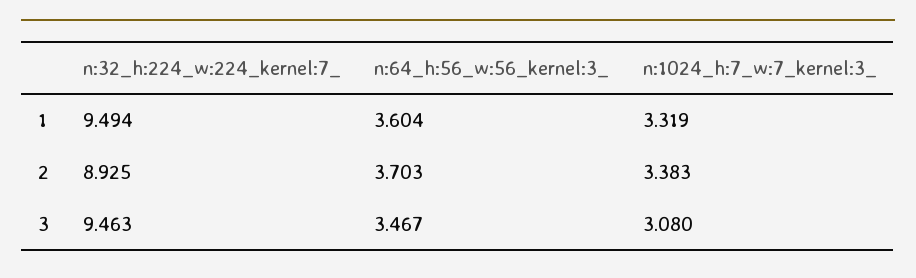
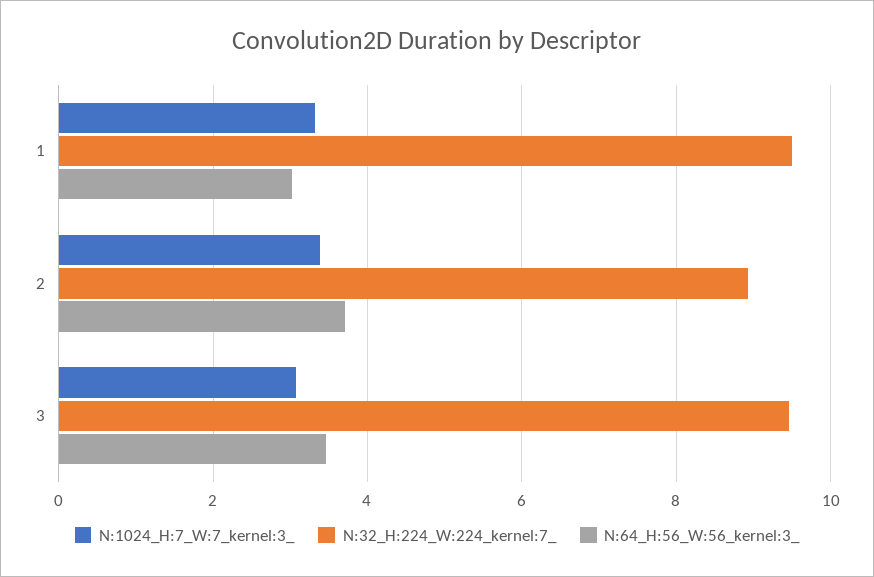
  {
    "n:32_h:224_w:224_kernel:7_": {
      "1": 9.494,
      "2": 8.925,
      "3": 9.463
    },
    "n:64_h:56_w:56_kernel:3_": {
-     "1": 3.604,
+     "1": 3,
      "2": 3.703,
      "3": 3.467
    },
    "n:1024_h:7_w:7_kernel:3_": {
      "1": 3.319,
      "2": 3.383,
      "3": 3.08
    }
  }

